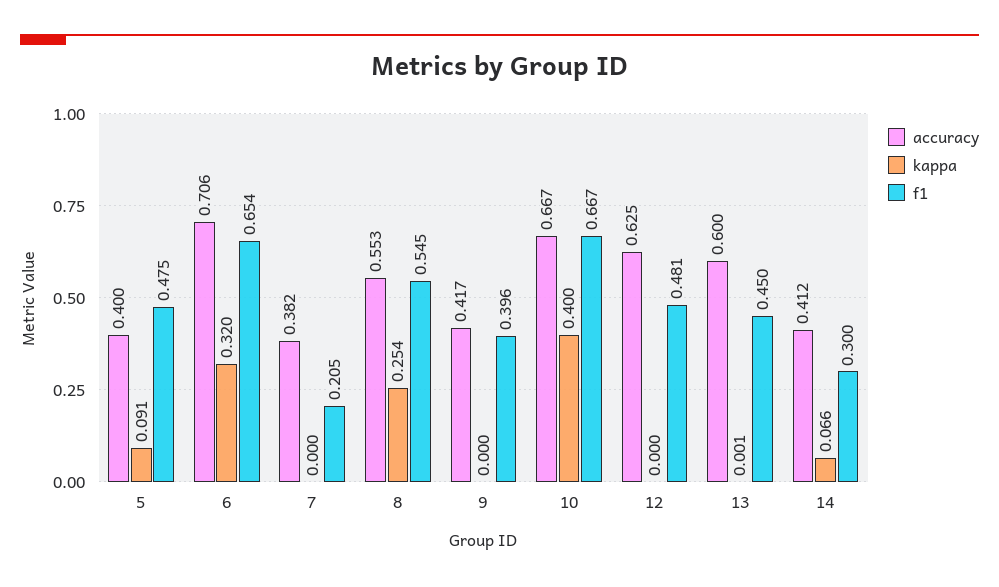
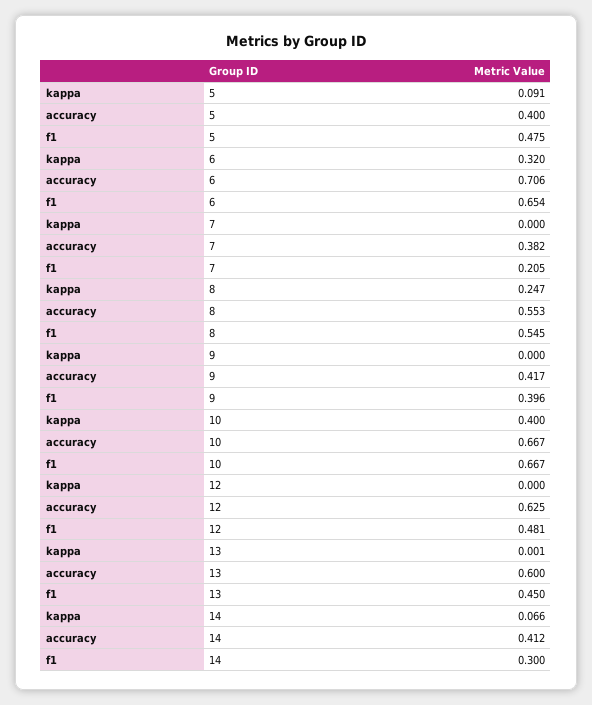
  {
    "accuracy": {
      "5": 0.4,
      "6": 0.706,
      "7": 0.382,
      "8": 0.553,
      "9": 0.417,
      "10": 0.667,
      "12": 0.625,
      "13": 0.6,
      "14": 0.412
    },
    "kappa": {
      "5": 0.091,
      "6": 0.32,
      "7": 0,
-     "8": 0.254,
+     "8": 0.247,
      "9": 0,
      "10": 0.4,
      "12": 0,
      "13": 0.001,
      "14": 0.066
    },
    "f1": {
      "5": 0.475,
      "6": 0.654,
      "7": 0.205,
      "8": 0.545,
      "9": 0.396,
      "10": 0.667,
      "12": 0.481,
      "13": 0.45,
      "14": 0.3
    }
  }

